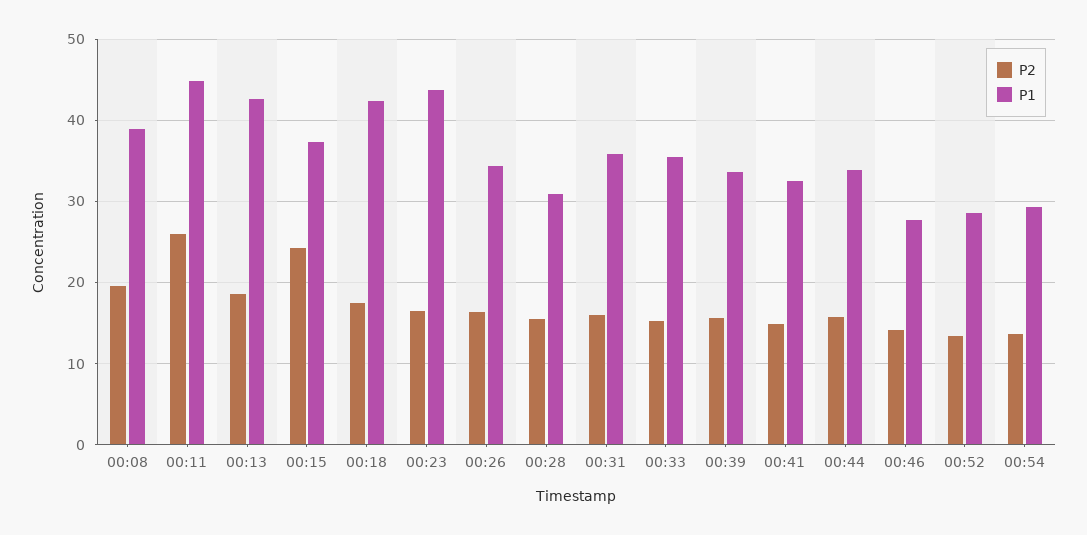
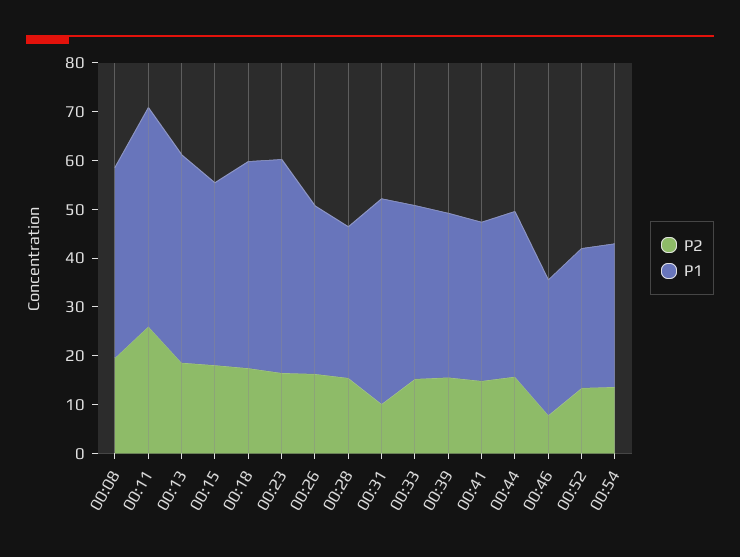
  {
    "P2": {
      "00:08": 20,
      "00:11": 26,
      "00:13": 19,
-     "00:15": 24,
+     "00:15": 18,
      "00:18": 17,
      "00:23": 16,
      "00:26": 16,
      "00:28": 15,
-     "00:31": 16,
+     "00:31": 10,
      "00:33": 15,
      "00:39": 16,
      "00:41": 15,
      "00:44": 16,
-     "00:46": 14,
+     "00:46": 8,
      "00:52": 13,
      "00:54": 14
    },
    "P1": {
      "00:08": 39,
      "00:11": 45,
      "00:13": 43,
      "00:15": 37,
      "00:18": 42,
      "00:23": 44,
      "00:26": 34,
      "00:28": 31,
-     "00:31": 36,
+     "00:31": 42,
      "00:33": 36,
      "00:39": 34,
      "00:41": 33,
      "00:44": 34,
      "00:46": 28,
      "00:52": 29,
      "00:54": 29
    }
  }

